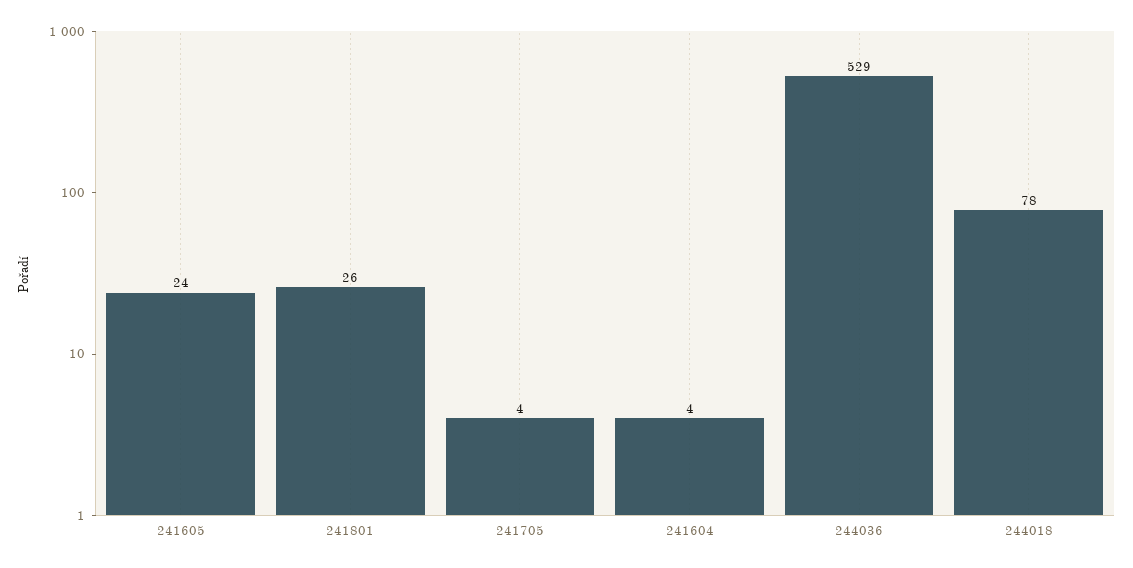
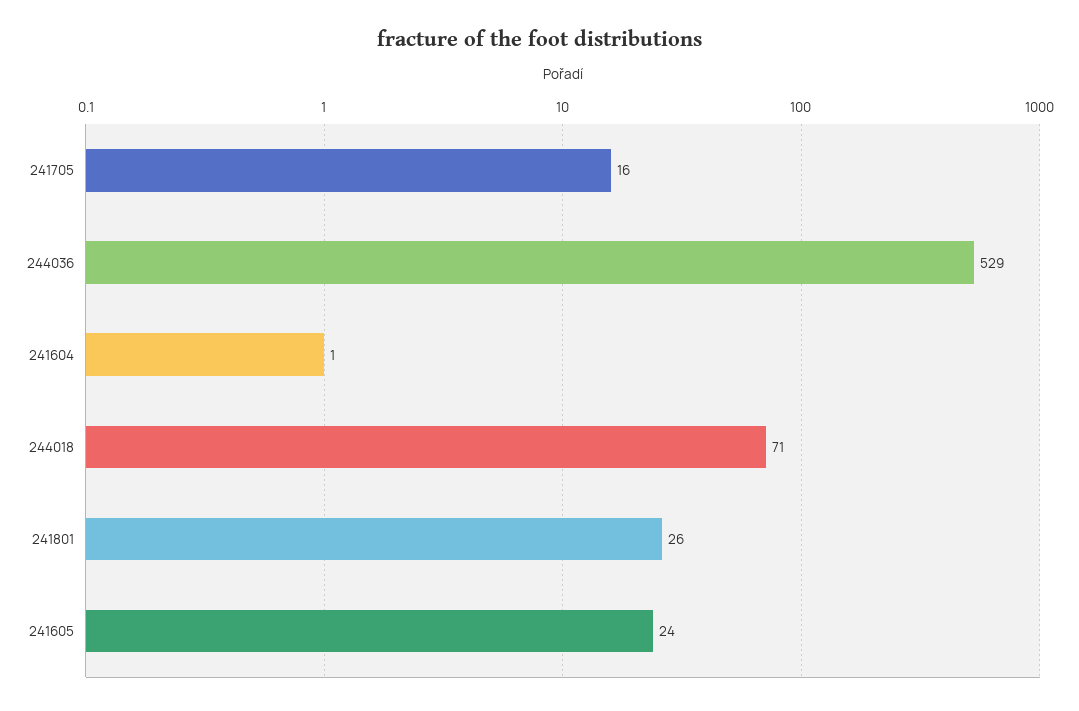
  {
    "241605": 24,
    "241801": 26,
-   "241705": 4,
+   "241705": 16,
-   "241604": 4,
+   "241604": 1,
    "244036": 529,
-   "244018": 78
+   "244018": 71
  }

